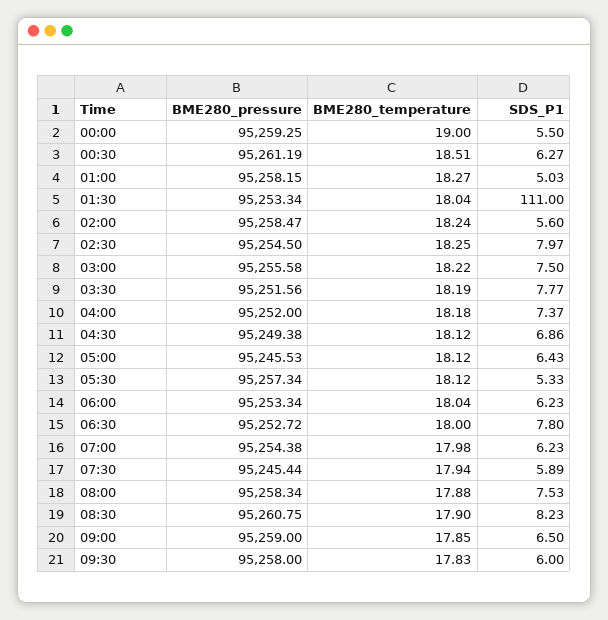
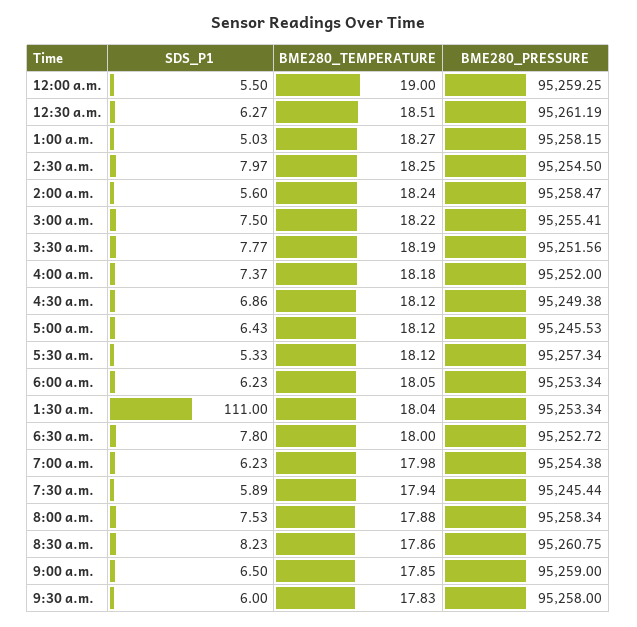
  {
    "BME280_pressure": {
      "00:00": 95259.25,
      "00:30": 95261.19,
      "01:00": 95258.15,
      "01:30": 95253.34,
      "02:00": 95258.47,
      "02:30": 95254.5,
-     "03:00": 95255.58,
+     "03:00": 95255.41,
      "03:30": 95251.56,
      "04:00": 95252,
      "04:30": 95249.38,
      "05:00": 95245.53,
      "05:30": 95257.34,
      "06:00": 95253.34,
      "06:30": 95252.72,
      "07:00": 95254.38,
      "07:30": 95245.44,
      "08:00": 95258.34,
      "08:30": 95260.75,
      "09:00": 95259,
      "09:30": 95258
    },
    "BME280_temperature": {
      "00:00": 19,
      "00:30": 18.51,
      "01:00": 18.27,
      "01:30": 18.04,
      "02:00": 18.24,
      "02:30": 18.25,
      "03:00": 18.22,
      "03:30": 18.19,
      "04:00": 18.18,
      "04:30": 18.12,
      "05:00": 18.12,
      "05:30": 18.12,
-     "06:00": 18.04,
+     "06:00": 18.05,
      "06:30": 18,
      "07:00": 17.98,
      "07:30": 17.94,
      "08:00": 17.88,
-     "08:30": 17.9,
+     "08:30": 17.86,
      "09:00": 17.85,
      "09:30": 17.83
    },
    "SDS_P1": {
      "00:00": 5.5,
      "00:30": 6.27,
      "01:00": 5.03,
      "01:30": 111,
      "02:00": 5.6,
      "02:30": 7.97,
      "03:00": 7.5,
      "03:30": 7.77,
      "04:00": 7.37,
      "04:30": 6.86,
      "05:00": 6.43,
      "05:30": 5.33,
      "06:00": 6.23,
      "06:30": 7.8,
      "07:00": 6.23,
      "07:30": 5.89,
      "08:00": 7.53,
      "08:30": 8.23,
      "09:00": 6.5,
      "09:30": 6
    }
  }

